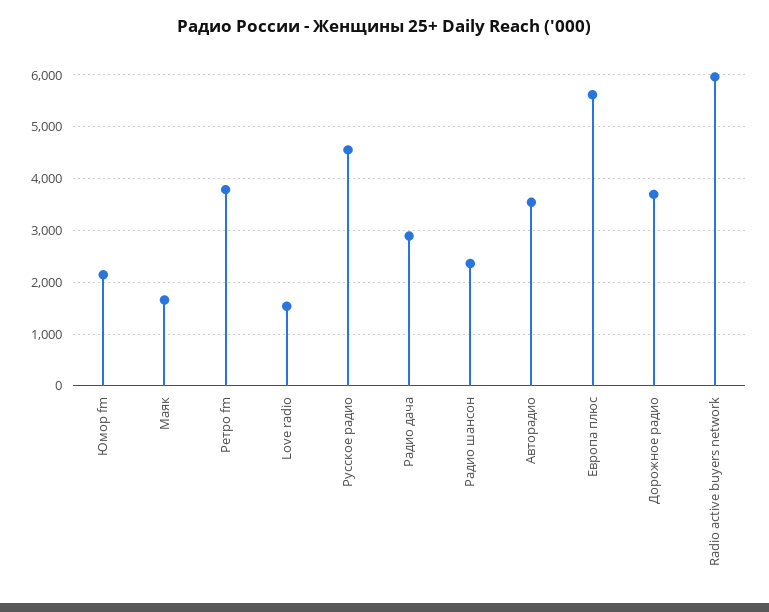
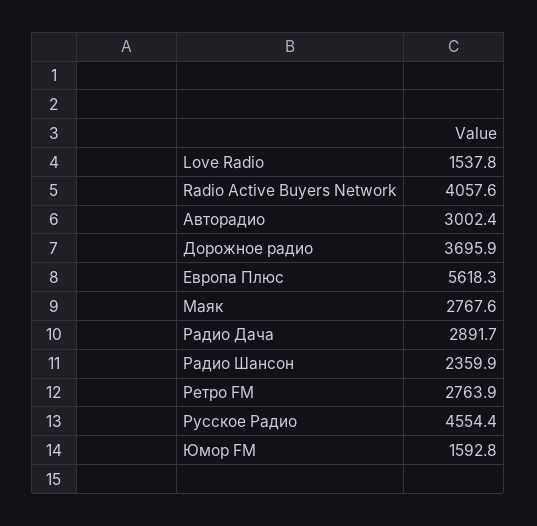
  {
-   "Юмор fm": 2200,
+   "Юмор fm": 1592.8,
-   "Маяк": 1600,
+   "Маяк": 2767.6,
-   "Ретро fm": 3800,
+   "Ретро fm": 2763.9,
    "Love radio": 1537.8,
    "Русское радио": 4554.4,
    "Радио дача": 2891.7,
    "Радио шансон": 2359.9,
-   "Авторадио": 3600,
+   "Авторадио": 3002.4,
    "Европа плюс": 5618.3,
    "Дорожное радио": 3695.9,
-   "Radio active buyers network": 6000
+   "Radio active buyers network": 4057.6
  }

